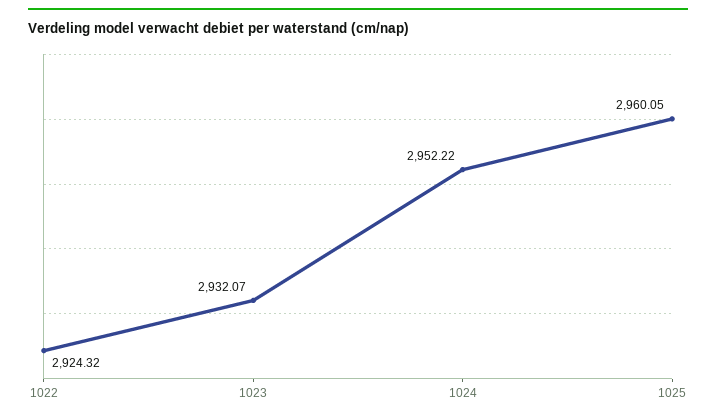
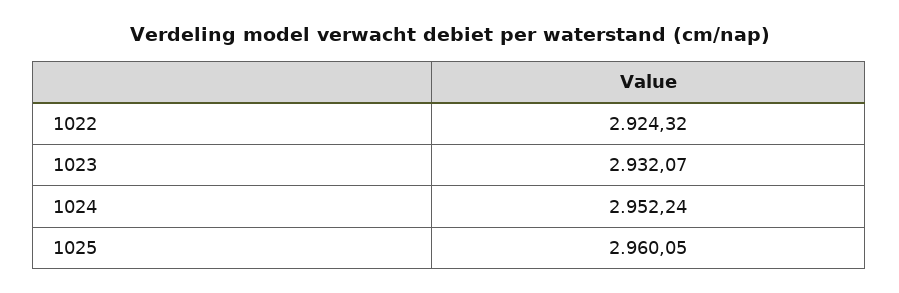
  {
    "1022": 2924.32,
    "1023": 2932.07,
-   "1024": 2952.22,
+   "1024": 2952.24,
    "1025": 2960.05
  }

